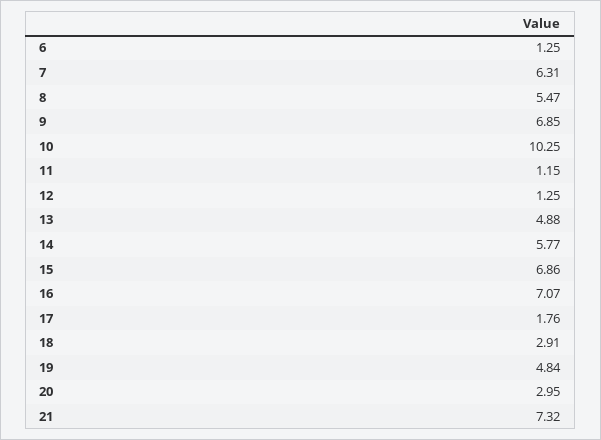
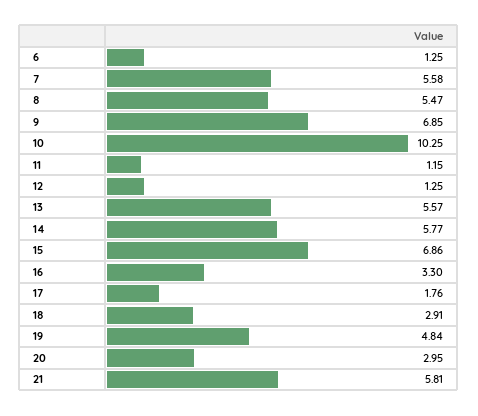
  {
    "6": 1.25,
-   "7": 6.31,
+   "7": 5.58,
    "8": 5.47,
    "9": 6.85,
    "10": 10.25,
    "11": 1.15,
    "12": 1.25,
-   "13": 4.88,
+   "13": 5.57,
    "14": 5.77,
    "15": 6.86,
-   "16": 7.07,
+   "16": 3.3,
    "17": 1.76,
    "18": 2.91,
    "19": 4.84,
    "20": 2.95,
-   "21": 7.32
+   "21": 5.81
  }

